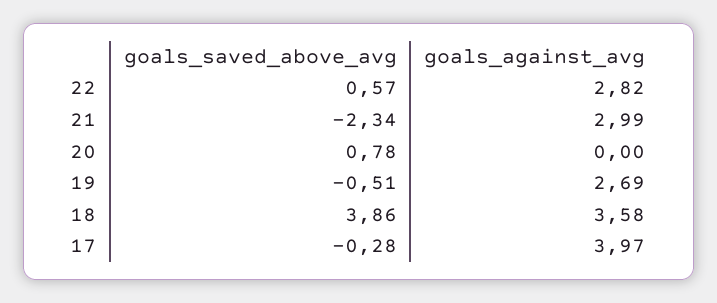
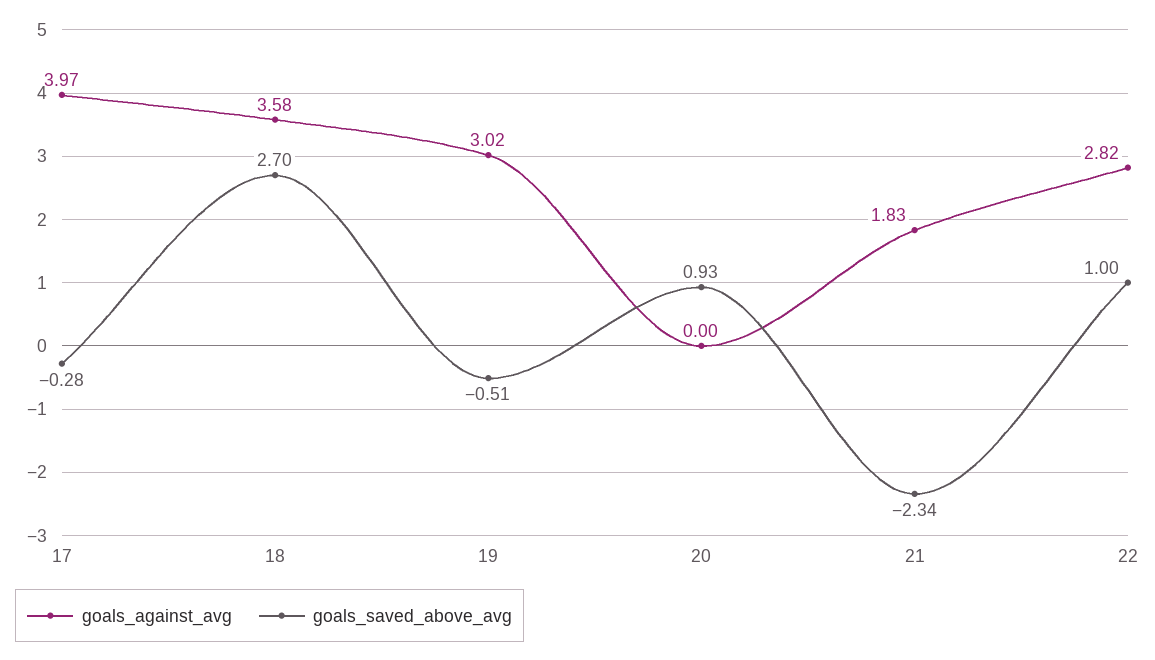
  {
    "goals_saved_above_avg": {
-     "22": 0.57,
+     "22": 1,
      "21": -2.34,
-     "20": 0.78,
+     "20": 0.93,
      "19": -0.51,
-     "18": 3.86,
+     "18": 2.7,
      "17": -0.28
    },
    "goals_against_avg": {
      "22": 2.82,
-     "21": 2.99,
+     "21": 1.83,
      "20": 0,
-     "19": 2.69,
+     "19": 3.02,
      "18": 3.58,
      "17": 3.97
    }
  }

